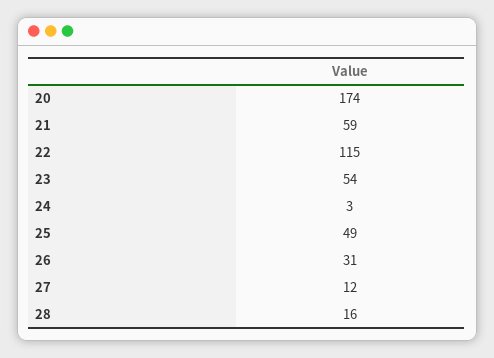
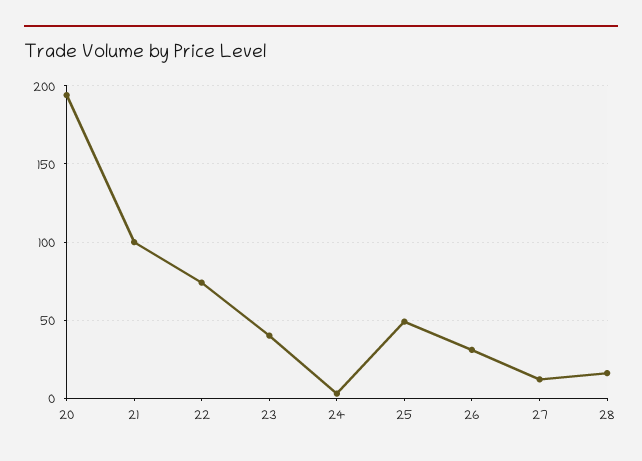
  {
-   "20": 174,
+   "20": 195,
-   "21": 59,
+   "21": 100,
-   "22": 115,
+   "22": 75,
-   "23": 54,
+   "23": 40,
    "24": 3,
    "25": 49,
    "26": 31,
    "27": 12,
    "28": 16
  }

